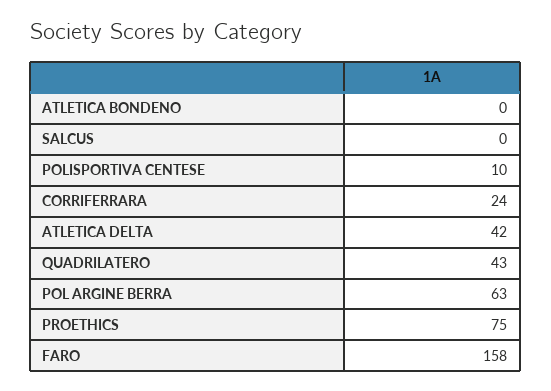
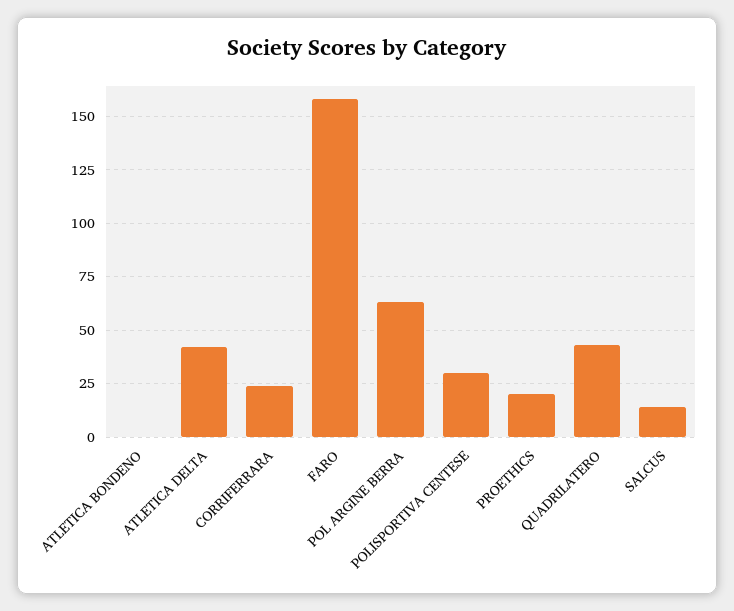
  {
    "ATLETICA BONDENO": 0,
-   "SALCUS": 0,
+   "SALCUS": 15,
-   "POLISPORTIVA CENTESE": 10,
+   "POLISPORTIVA CENTESE": 30,
    "CORRIFERRARA": 24,
    "ATLETICA DELTA": 42,
    "QUADRILATERO": 43,
    "POL ARGINE BERRA": 63,
-   "PROETHICS": 75,
+   "PROETHICS": 20,
    "FARO": 158
  }

